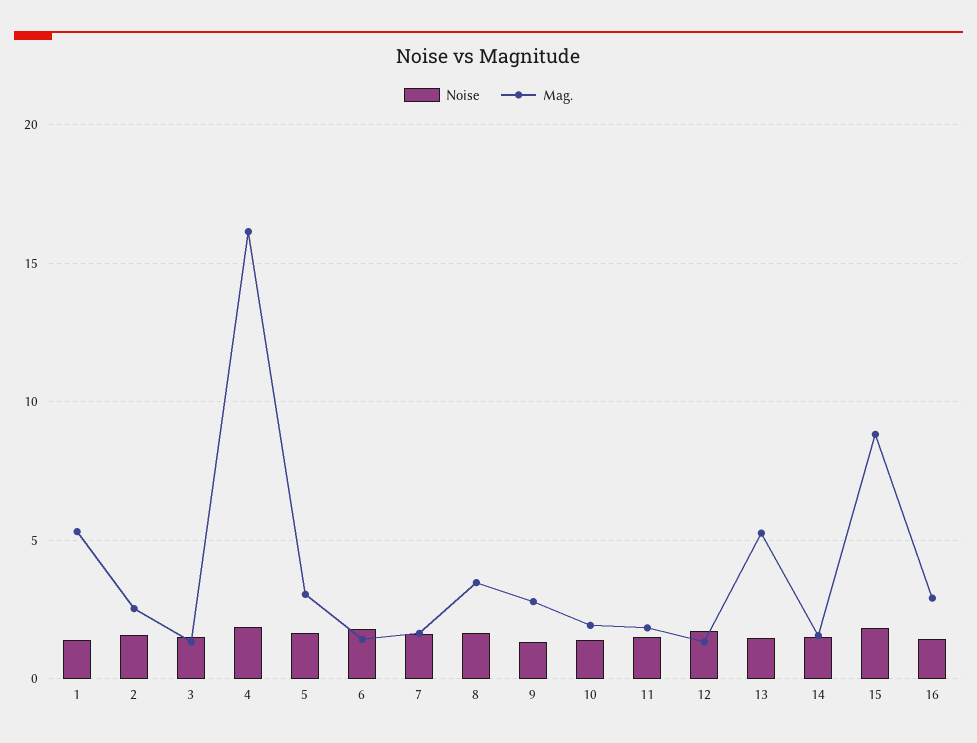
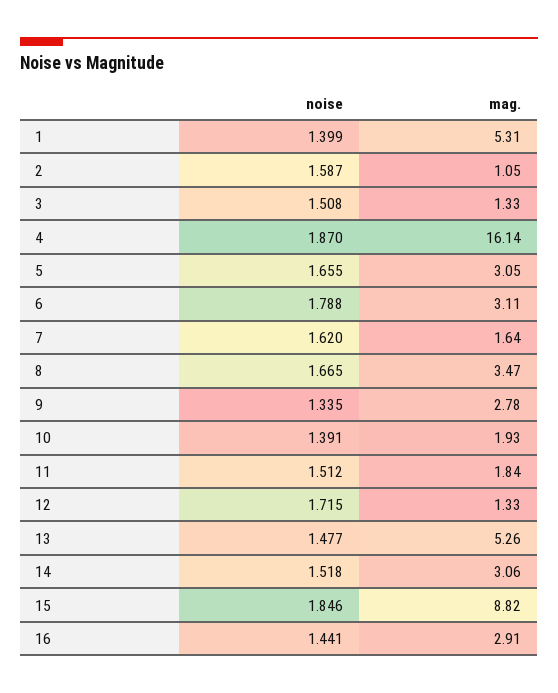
  {
    "Noise": {
      "1": 1.399,
      "2": 1.587,
      "3": 1.508,
      "4": 1.87,
      "5": 1.655,
      "6": 1.788,
      "7": 1.62,
      "8": 1.665,
      "9": 1.335,
      "10": 1.391,
      "11": 1.512,
      "12": 1.715,
      "13": 1.477,
      "14": 1.518,
      "15": 1.846,
      "16": 1.441
    },
    "Mag.": {
      "1": 5.31,
-     "2": 2.5,
+     "2": 1.05,
      "3": 1.33,
      "4": 16.14,
      "5": 3.05,
-     "6": 1.5,
+     "6": 3.11,
      "7": 1.64,
      "8": 3.47,
      "9": 2.78,
      "10": 1.93,
      "11": 1.84,
      "12": 1.33,
      "13": 5.26,
-     "14": 1.5,
+     "14": 3.06,
      "15": 8.82,
      "16": 2.91
    }
  }

